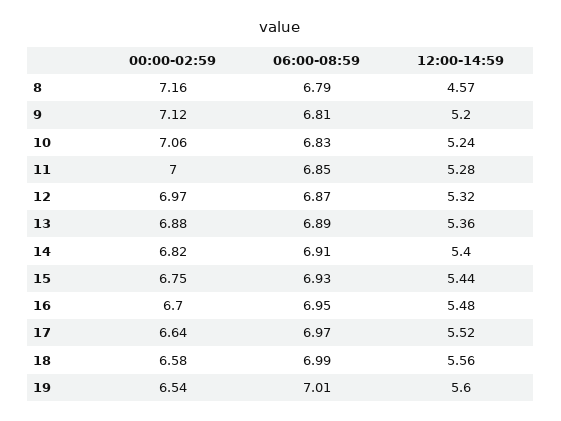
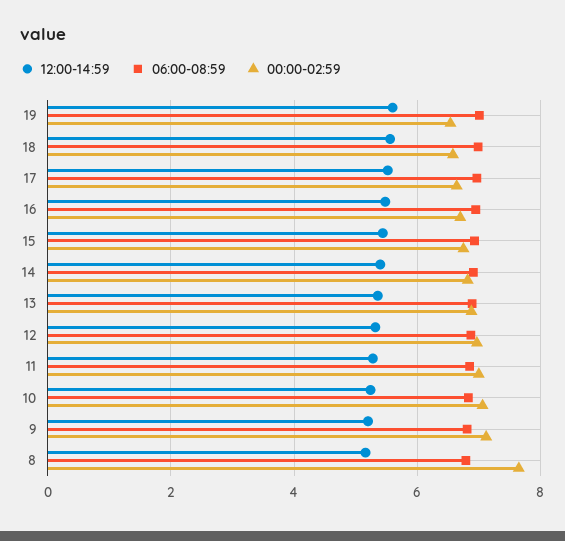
  {
    "00:00-02:59": {
-     "8": 7.16,
+     "8": 7.6,
      "9": 7.12,
      "10": 7.06,
      "11": 7,
      "12": 6.97,
      "13": 6.88,
      "14": 6.82,
      "15": 6.75,
      "16": 6.7,
      "17": 6.64,
      "18": 6.58,
      "19": 6.54
    },
    "06:00-08:59": {
      "8": 6.79,
      "9": 6.81,
      "10": 6.83,
      "11": 6.85,
      "12": 6.87,
      "13": 6.89,
      "14": 6.91,
      "15": 6.93,
      "16": 6.95,
      "17": 6.97,
      "18": 6.99,
      "19": 7.01
    },
    "12:00-14:59": {
-     "8": 4.57,
+     "8": 5.2,
      "9": 5.2,
      "10": 5.24,
      "11": 5.28,
      "12": 5.32,
      "13": 5.36,
      "14": 5.4,
      "15": 5.44,
      "16": 5.48,
      "17": 5.52,
      "18": 5.56,
      "19": 5.6
    }
  }

